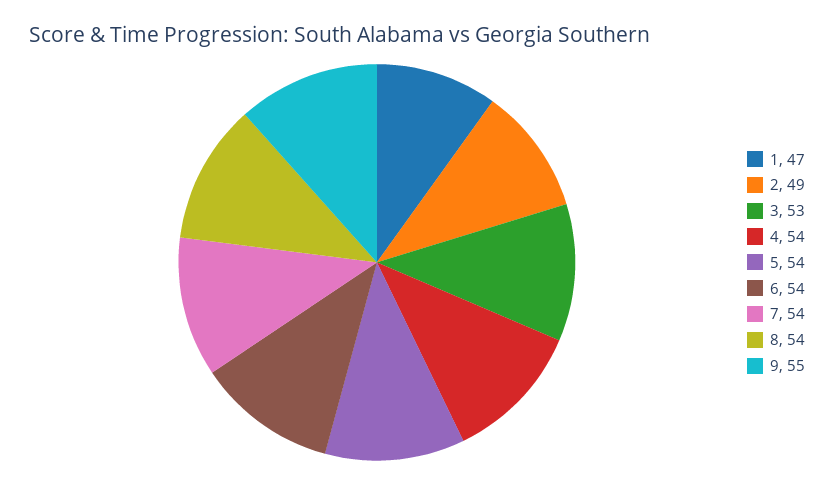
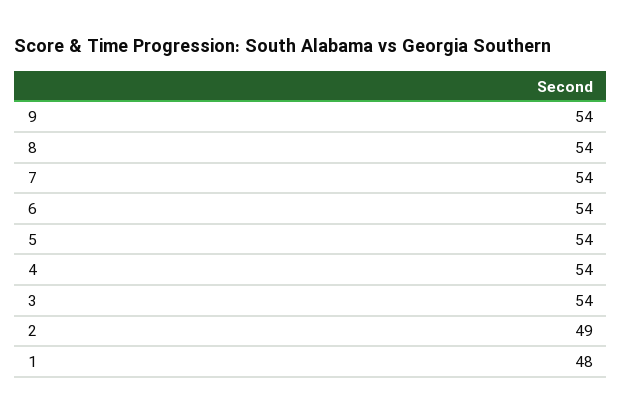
  {
-   "1": 47,
+   "1": 48,
    "2": 49,
-   "3": 53,
+   "3": 54,
    "4": 54,
    "5": 54,
    "6": 54,
    "7": 54,
    "8": 54,
-   "9": 55
+   "9": 54
  }

